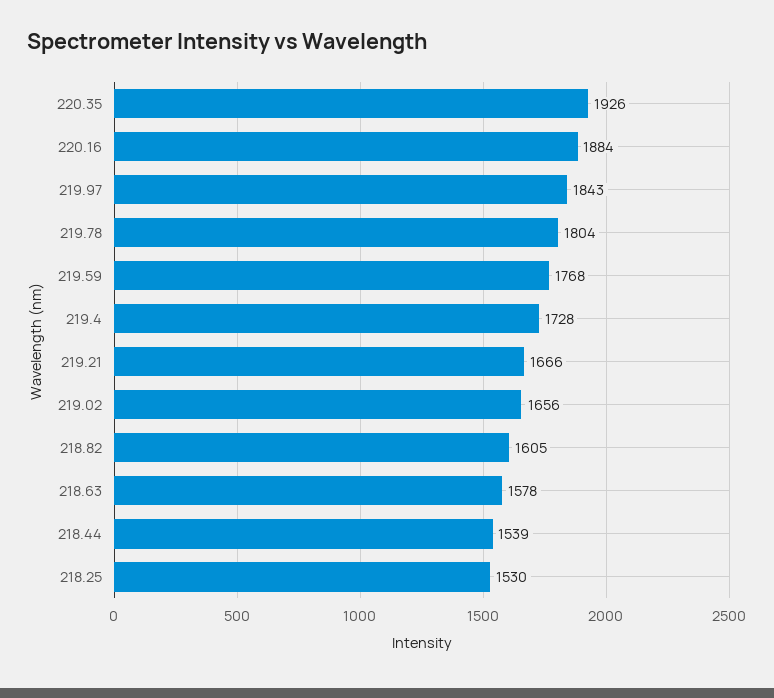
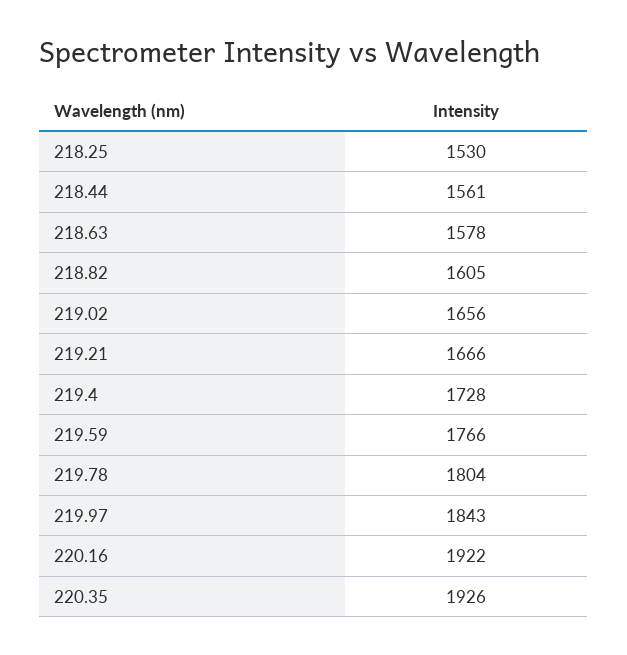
  {
    "220.35": 1926,
-   "220.16": 1884,
+   "220.16": 1922,
    "219.97": 1843,
    "219.78": 1804,
-   "219.59": 1768,
+   "219.59": 1766,
    "219.4": 1728,
    "219.21": 1666,
    "219.02": 1656,
    "218.82": 1605,
    "218.63": 1578,
-   "218.44": 1539,
+   "218.44": 1561,
    "218.25": 1530
  }

